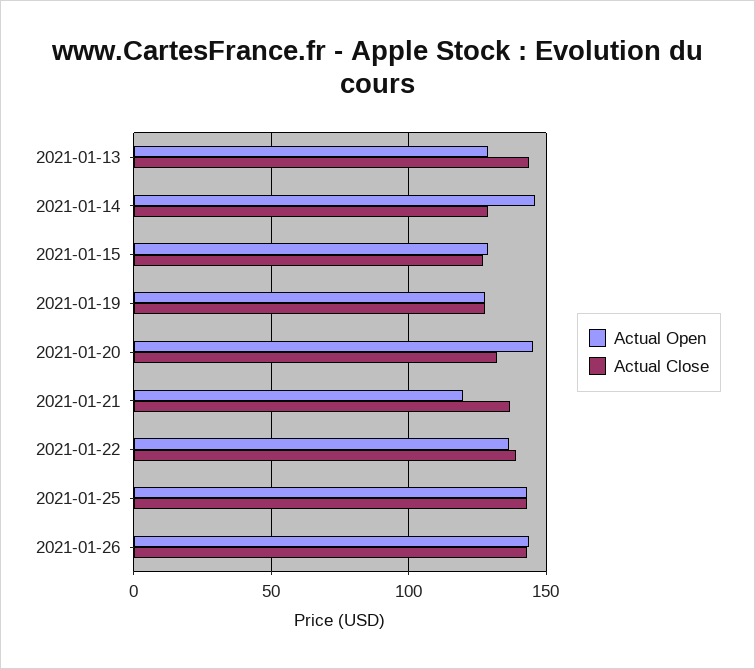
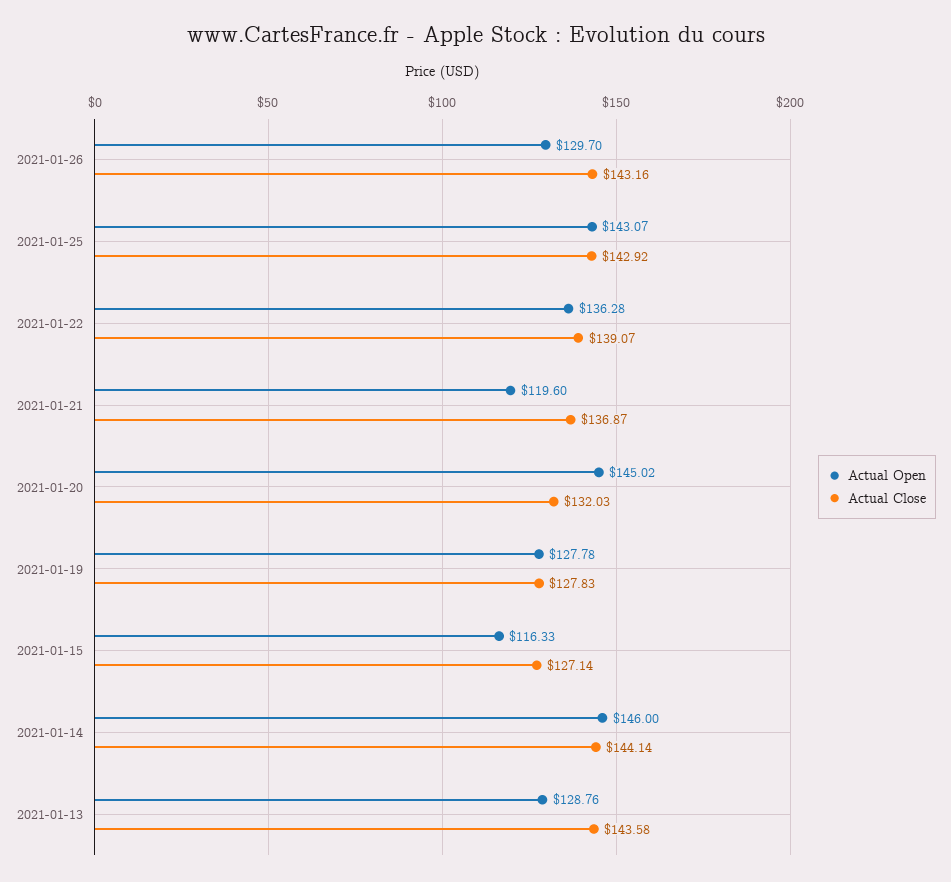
  {
    "Actual Open": {
      "2021-01-13": 128.76,
      "2021-01-14": 146,
-     "2021-01-15": 130,
+     "2021-01-15": 116.33,
      "2021-01-19": 127.78,
      "2021-01-20": 145.02,
      "2021-01-21": 119.6,
      "2021-01-22": 136.28,
      "2021-01-25": 143.07,
-     "2021-01-26": 145
+     "2021-01-26": 129.7
    },
    "Actual Close": {
      "2021-01-13": 143.58,
-     "2021-01-14": 130,
+     "2021-01-14": 144.14,
      "2021-01-15": 127.14,
      "2021-01-19": 127.83,
      "2021-01-20": 132.03,
      "2021-01-21": 136.87,
      "2021-01-22": 139.07,
      "2021-01-25": 142.92,
      "2021-01-26": 143.16
    }
  }

